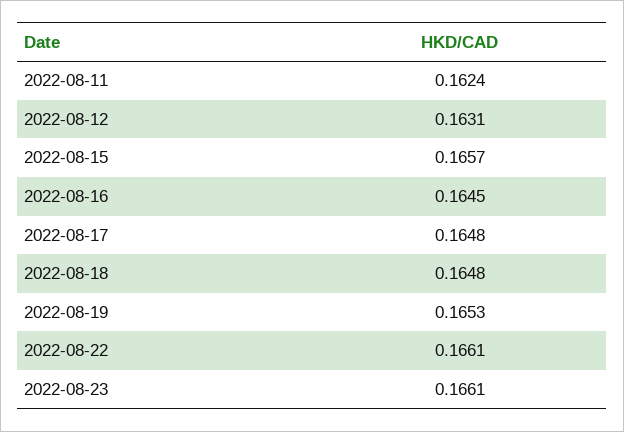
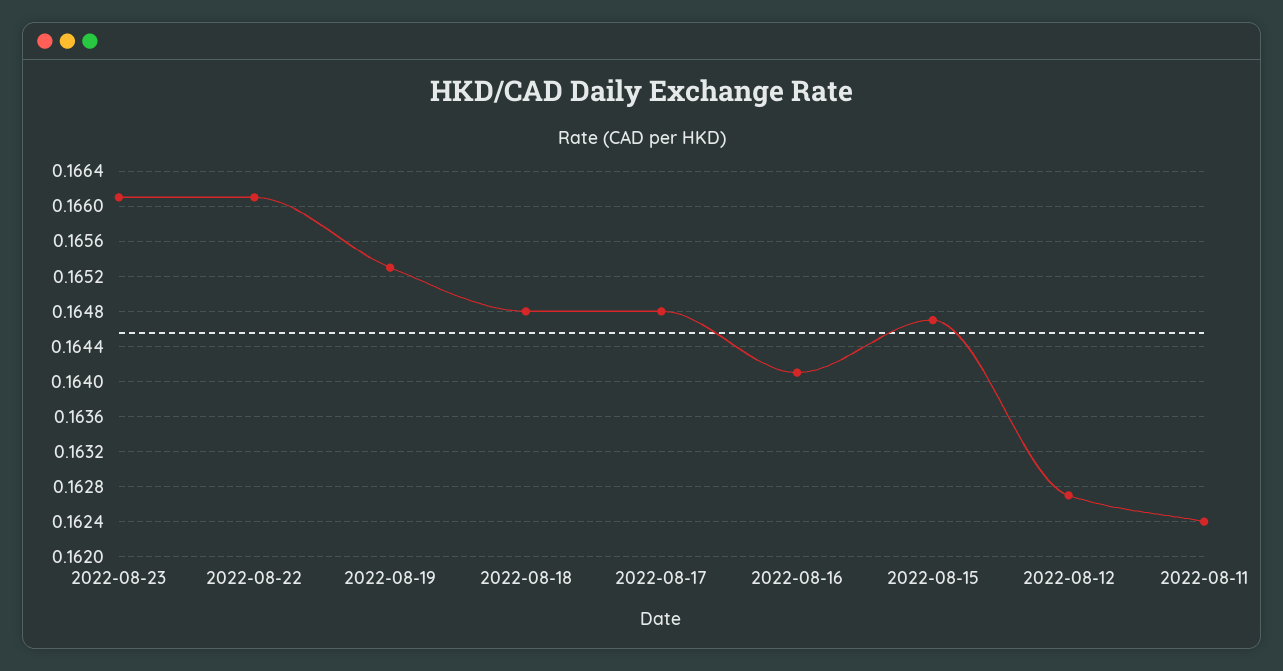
  {
    "2022-08-11": 0.1624,
-   "2022-08-12": 0.1631,
+   "2022-08-12": 0.1627,
-   "2022-08-15": 0.1657,
+   "2022-08-15": 0.1647,
-   "2022-08-16": 0.1645,
+   "2022-08-16": 0.1641,
    "2022-08-17": 0.1648,
    "2022-08-18": 0.1648,
    "2022-08-19": 0.1653,
    "2022-08-22": 0.1661,
    "2022-08-23": 0.1661
  }

